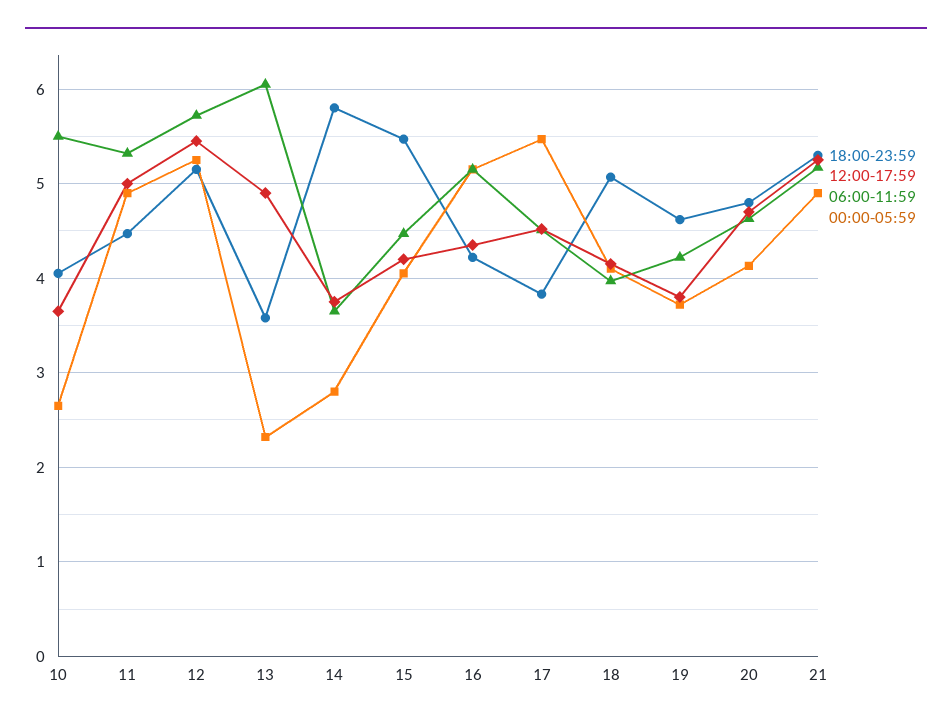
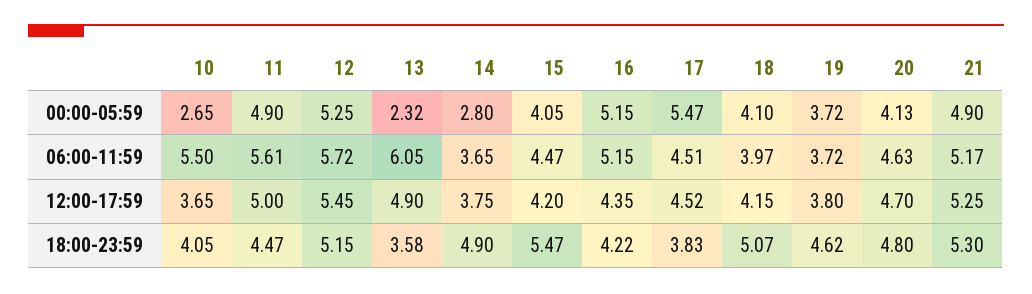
  {
    "18:00-23:59": {
      "10": 4.05,
      "11": 4.47,
      "12": 5.15,
      "13": 3.58,
-     "14": 5.8,
+     "14": 4.9,
      "15": 5.47,
      "16": 4.22,
      "17": 3.83,
      "18": 5.07,
      "19": 4.62,
      "20": 4.8,
      "21": 5.3
    },
    "12:00-17:59": {
      "10": 3.65,
      "11": 5,
      "12": 5.45,
      "13": 4.9,
      "14": 3.75,
      "15": 4.2,
      "16": 4.35,
      "17": 4.52,
      "18": 4.15,
      "19": 3.8,
      "20": 4.7,
      "21": 5.25
    },
    "06:00-11:59": {
      "10": 5.5,
-     "11": 5.3,
+     "11": 5.61,
      "12": 5.72,
      "13": 6.05,
      "14": 3.65,
      "15": 4.47,
      "16": 5.15,
      "17": 4.51,
      "18": 3.97,
-     "19": 4.2,
+     "19": 3.72,
      "20": 4.63,
      "21": 5.17
    },
    "00:00-05:59": {
      "10": 2.65,
      "11": 4.9,
      "12": 5.25,
      "13": 2.32,
      "14": 2.8,
      "15": 4.05,
      "16": 5.15,
      "17": 5.47,
      "18": 4.1,
      "19": 3.72,
      "20": 4.13,
      "21": 4.9
    }
  }

